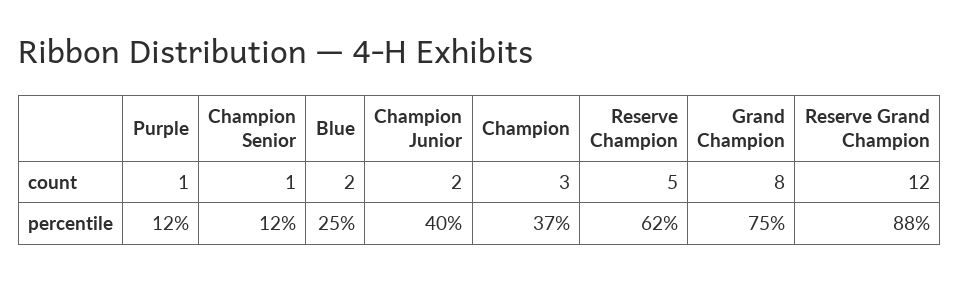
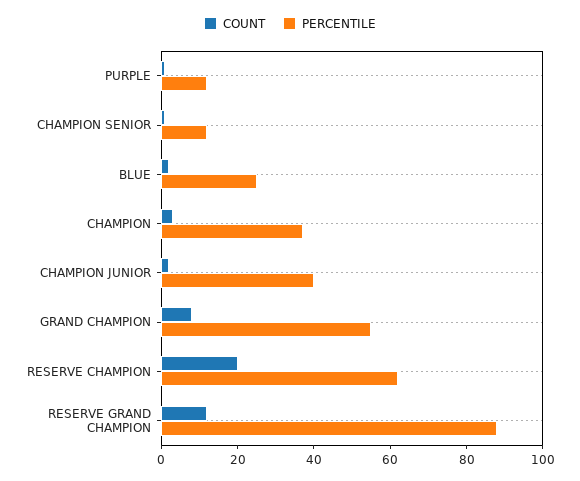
  {
    "count": {
      "Purple": 1,
      "Champion Senior": 1,
      "Blue": 2,
      "Champion Junior": 2,
      "Champion": 3,
-     "Reserve Champion": 5,
+     "Reserve Champion": 20,
      "Grand Champion": 8,
      "Reserve Grand Champion": 12
    },
    "percentile": {
      "Purple": 12,
      "Champion Senior": 12,
      "Blue": 25,
      "Champion Junior": 40,
      "Champion": 37,
      "Reserve Champion": 62,
-     "Grand Champion": 75,
+     "Grand Champion": 55,
      "Reserve Grand Champion": 88
    }
  }

